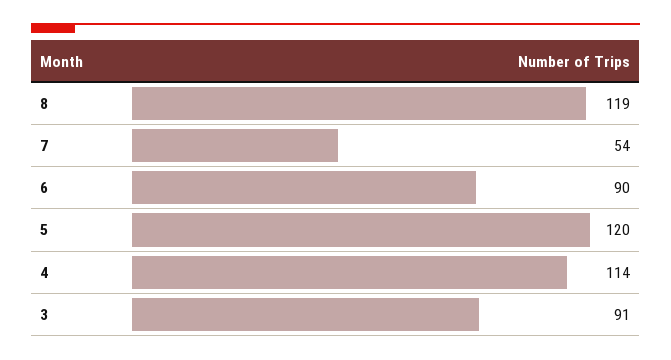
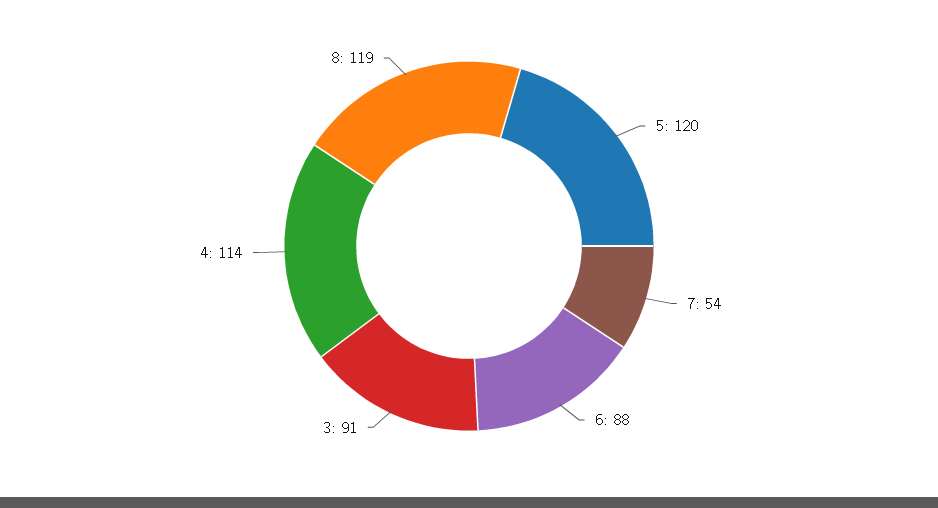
  {
    "8": 119,
    "7": 54,
-   "6": 90,
+   "6": 88,
    "5": 120,
    "4": 114,
    "3": 91
  }

